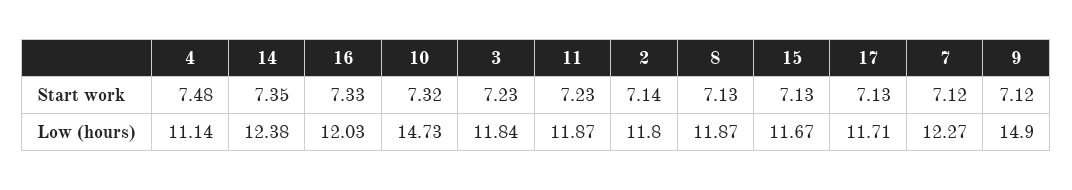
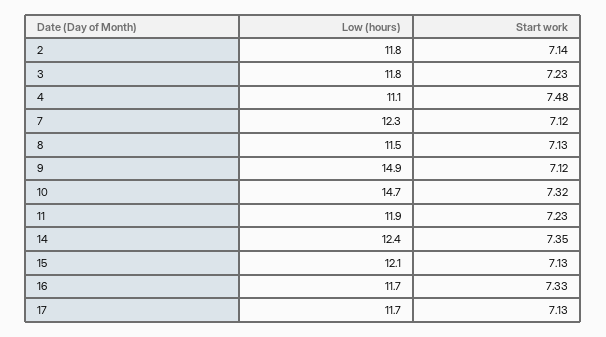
  {
    "4": {
      "Start work": 7.48,
      "Low (hours)": 11.14
    },
    "14": {
      "Start work": 7.35,
      "Low (hours)": 12.38
    },
    "16": {
      "Start work": 7.33,
-     "Low (hours)": 12.03
+     "Low (hours)": 11.7
    },
    "10": {
      "Start work": 7.32,
      "Low (hours)": 14.73
    },
    "3": {
      "Start work": 7.23,
      "Low (hours)": 11.84
    },
    "11": {
      "Start work": 7.23,
      "Low (hours)": 11.87
    },
    "2": {
      "Start work": 7.14,
      "Low (hours)": 11.8
    },
    "8": {
      "Start work": 7.13,
-     "Low (hours)": 11.87
+     "Low (hours)": 11.5
    },
    "15": {
      "Start work": 7.13,
-     "Low (hours)": 11.67
+     "Low (hours)": 12.1
    },
    "17": {
      "Start work": 7.13,
      "Low (hours)": 11.71
    },
    "7": {
      "Start work": 7.12,
      "Low (hours)": 12.27
    },
    "9": {
      "Start work": 7.12,
      "Low (hours)": 14.9
    }
  }

